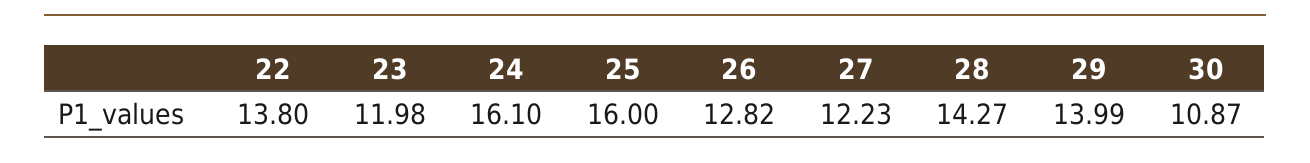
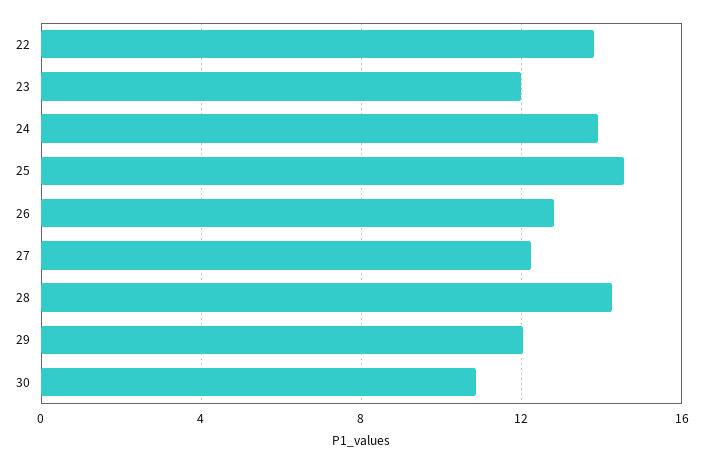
  {
    "22": 13.8,
    "23": 11.98,
-   "24": 16.1,
+   "24": 14,
-   "25": 16,
+   "25": 14.5,
    "26": 12.82,
    "27": 12.23,
    "28": 14.27,
-   "29": 13.99,
+   "29": 12,
    "30": 10.87
  }

